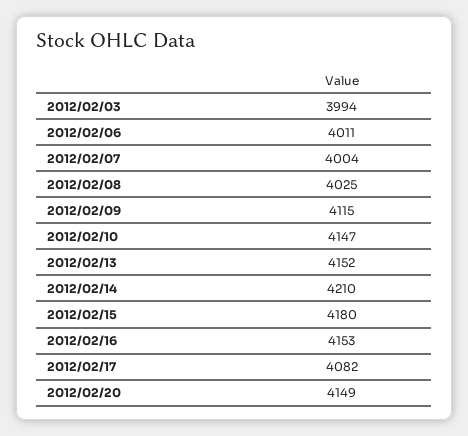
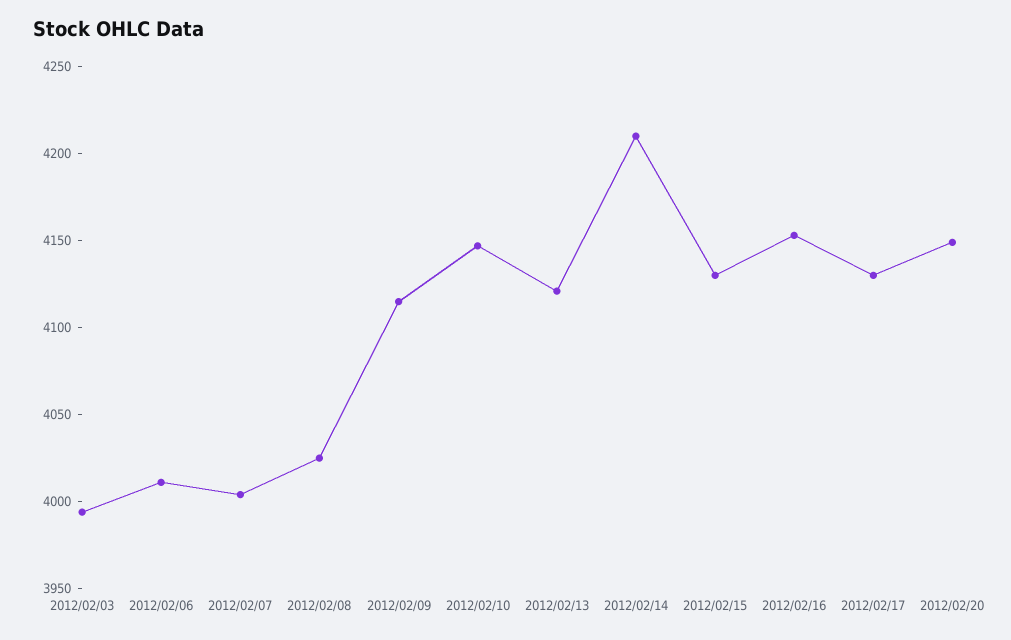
  {
    "2012/02/03": 3994,
    "2012/02/06": 4011,
    "2012/02/07": 4004,
    "2012/02/08": 4025,
    "2012/02/09": 4115,
    "2012/02/10": 4147,
-   "2012/02/13": 4152,
+   "2012/02/13": 4120,
    "2012/02/14": 4210,
-   "2012/02/15": 4180,
+   "2012/02/15": 4130,
    "2012/02/16": 4153,
-   "2012/02/17": 4082,
+   "2012/02/17": 4130,
    "2012/02/20": 4149
  }

